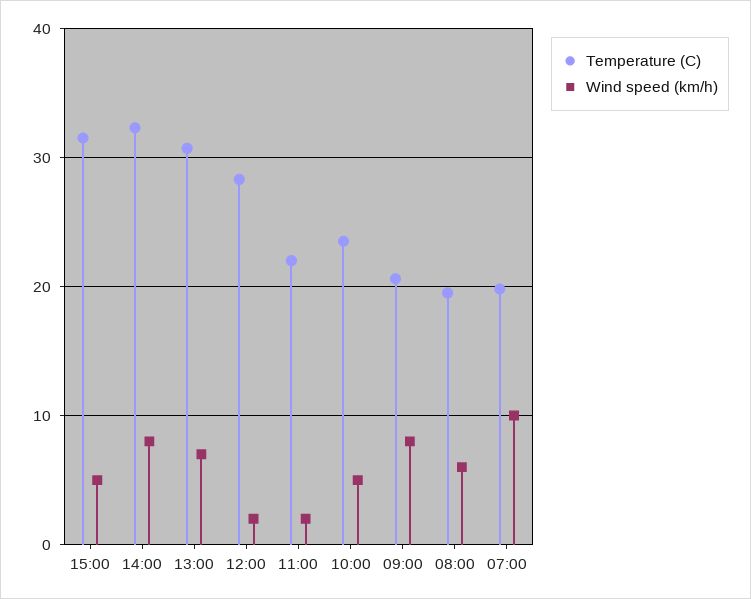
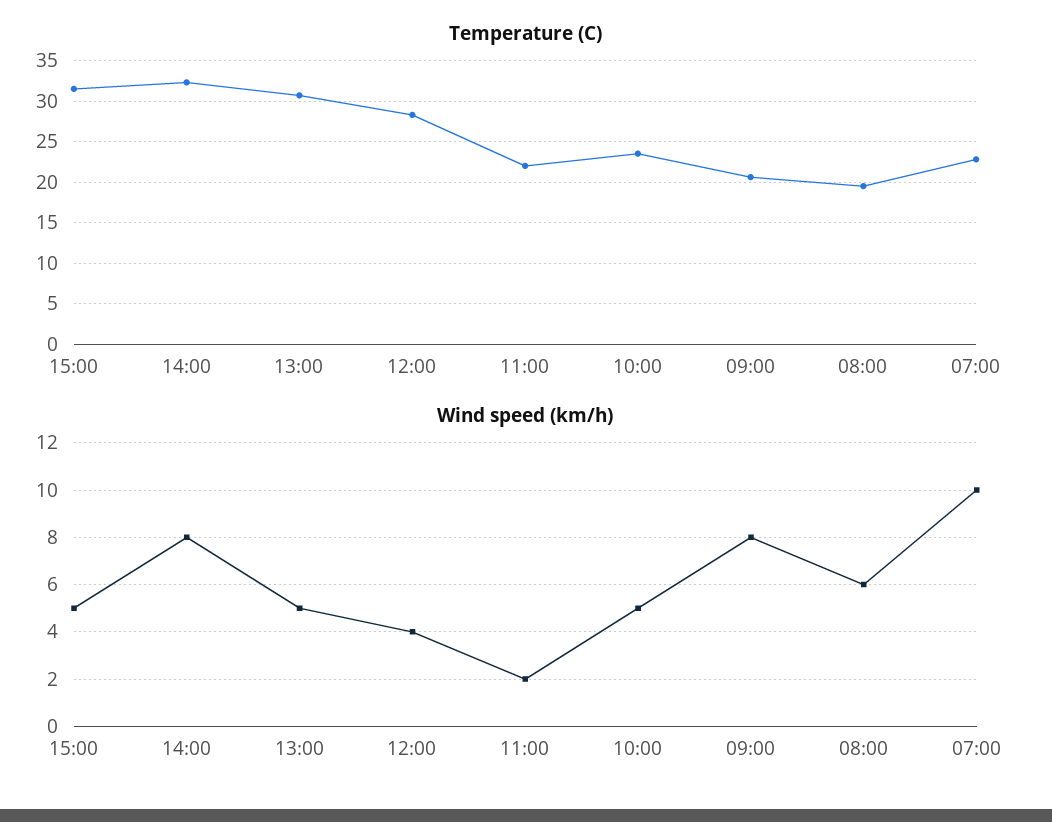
  {
    "Temperature (C)": {
      "15:00": 32,
      "14:00": 32,
      "13:00": 31,
      "12:00": 28,
      "11:00": 22,
      "10:00": 24,
      "09:00": 21,
      "08:00": 20,
-     "07:00": 20
+     "07:00": 23
    },
    "Wind speed (km/h)": {
      "15:00": 5,
      "14:00": 8,
-     "13:00": 7,
+     "13:00": 5,
-     "12:00": 2,
+     "12:00": 4,
      "11:00": 2,
      "10:00": 5,
      "09:00": 8,
      "08:00": 6,
      "07:00": 10
    }
  }

